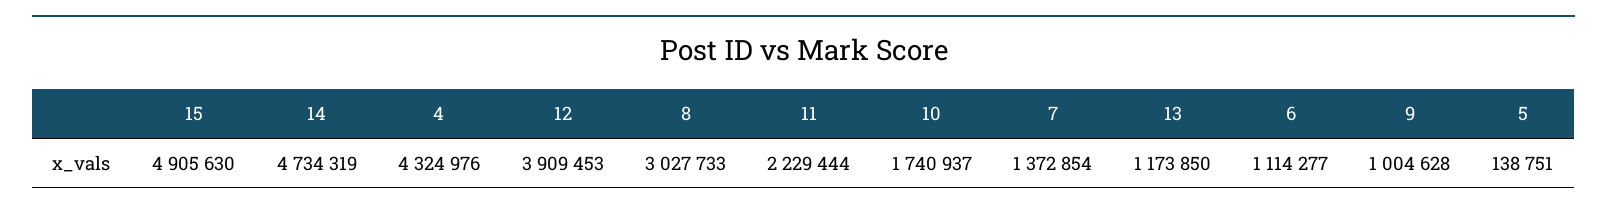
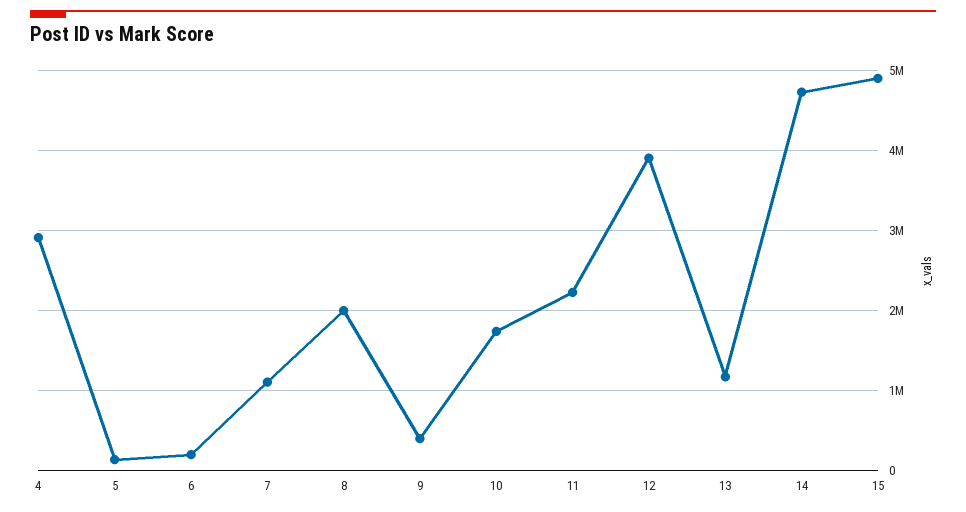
  {
    "15": 4905630,
    "14": 4734319,
-   "4": 4324976,
+   "4": 2900000,
    "12": 3909453,
-   "8": 3027733,
+   "8": 2000000,
    "11": 2229444,
    "10": 1740937,
-   "7": 1372854,
+   "7": 1100000,
    "13": 1173850,
-   "6": 1114277,
+   "6": 200000,
-   "9": 1004628,
+   "9": 400000,
    "5": 138751
  }

